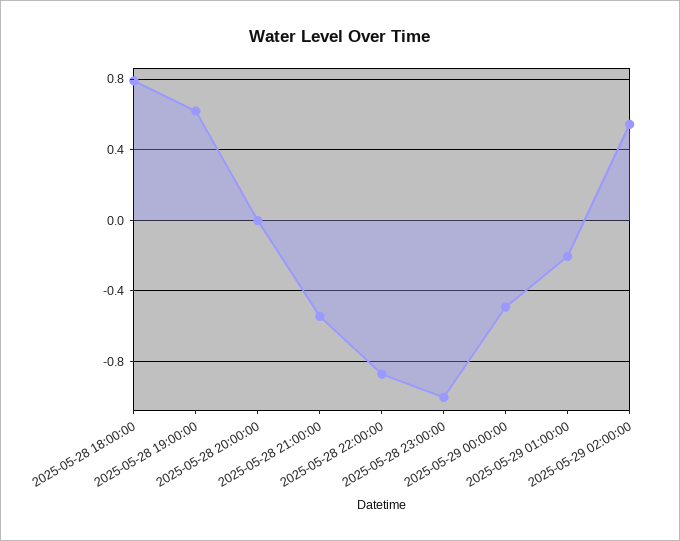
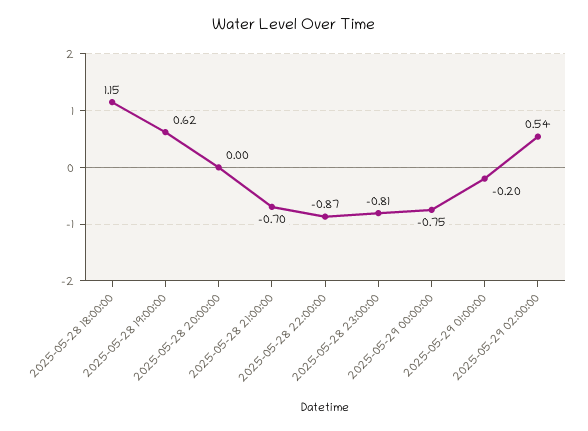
  {
-   "2025-05-28 18:00:00": 0.8,
+   "2025-05-28 18:00:00": 1.15,
    "2025-05-28 19:00:00": 0.62,
    "2025-05-28 20:00:00": 0,
-   "2025-05-28 21:00:00": -0.55,
+   "2025-05-28 21:00:00": -0.7,
    "2025-05-28 22:00:00": -0.87,
-   "2025-05-28 23:00:00": -1,
+   "2025-05-28 23:00:00": -0.81,
-   "2025-05-29 00:00:00": -0.5,
+   "2025-05-29 00:00:00": -0.75,
    "2025-05-29 01:00:00": -0.2,
    "2025-05-29 02:00:00": 0.54
  }

